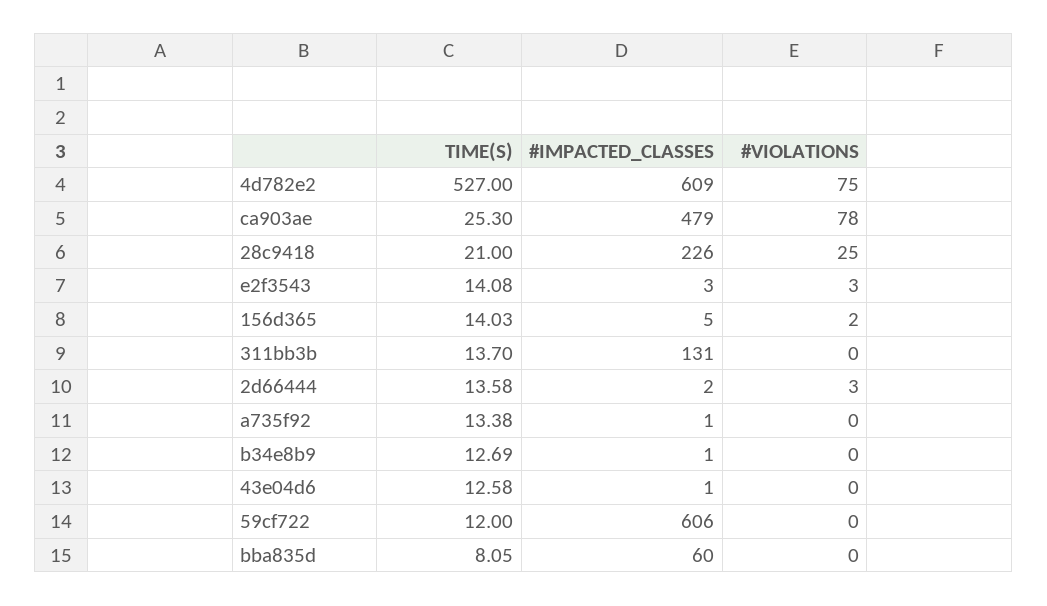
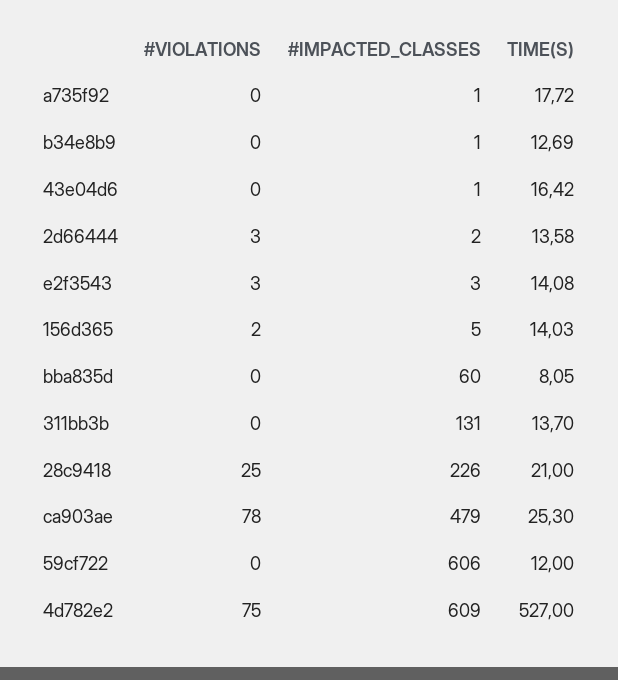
  {
    "TIME(S)": {
      "4d782e2": 527,
      "ca903ae": 25.3,
      "28c9418": 21,
      "e2f3543": 14.08,
      "156d365": 14.03,
      "311bb3b": 13.7,
      "2d66444": 13.58,
-     "a735f92": 13.38,
+     "a735f92": 17.72,
      "b34e8b9": 12.69,
-     "43e04d6": 12.58,
+     "43e04d6": 16.42,
      "59cf722": 12,
      "bba835d": 8.05
    },
    "#IMPACTED_CLASSES": {
      "4d782e2": 609,
      "ca903ae": 479,
      "28c9418": 226,
      "e2f3543": 3,
      "156d365": 5,
      "311bb3b": 131,
      "2d66444": 2,
      "a735f92": 1,
      "b34e8b9": 1,
      "43e04d6": 1,
      "59cf722": 606,
      "bba835d": 60
    },
    "#VIOLATIONS": {
      "4d782e2": 75,
      "ca903ae": 78,
      "28c9418": 25,
      "e2f3543": 3,
      "156d365": 2,
      "311bb3b": 0,
      "2d66444": 3,
      "a735f92": 0,
      "b34e8b9": 0,
      "43e04d6": 0,
      "59cf722": 0,
      "bba835d": 0
    }
  }

